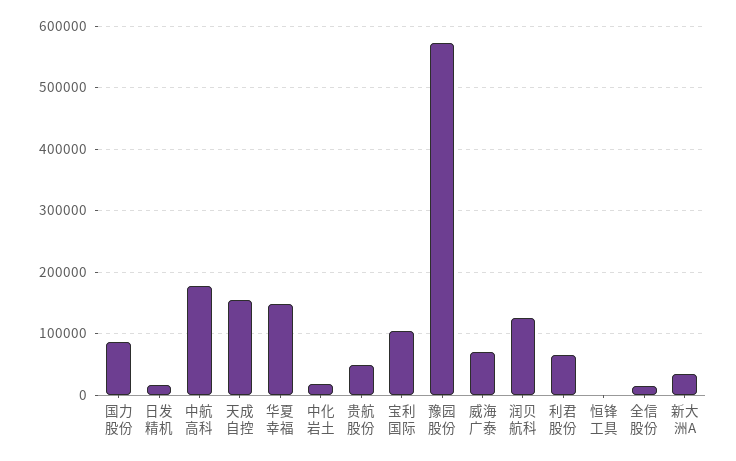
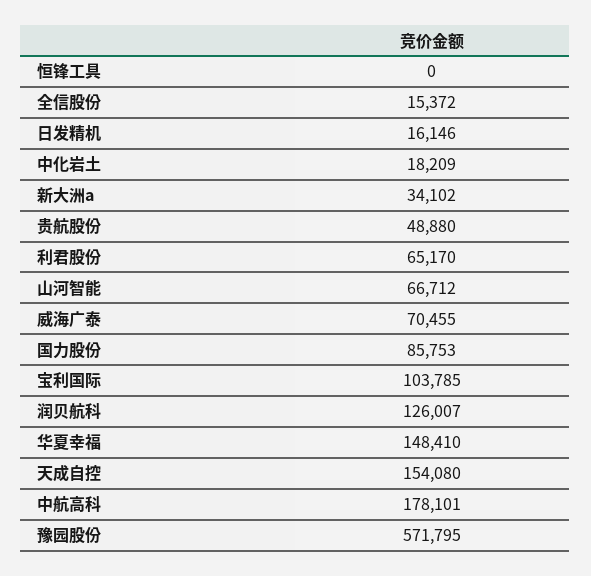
  {
    "国力股份": 85753,
    "日发精机": 16146,
    "中航高科": 178101,
    "天成自控": 154080,
    "华夏幸福": 148410,
    "中化岩土": 18209,
    "贵航股份": 48880,
    "宝利国际": 103785,
    "豫园股份": 571795,
    "威海广泰": 70455,
    "润贝航科": 126007,
    "利君股份": 65170,
    "恒锋工具": 0,
    "全信股份": 15372,
-   "新大洲A": 34102
+   "新大洲A": 34102,
+   "山河智能": 66712
  }

